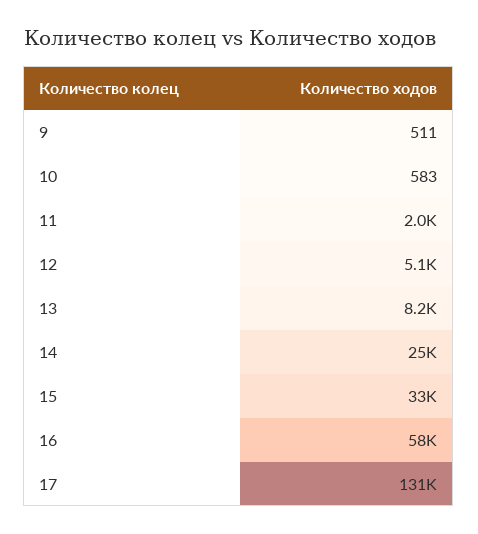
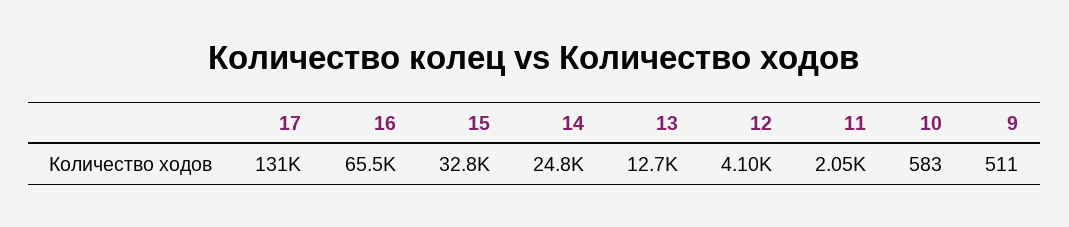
  {
    "9": 511,
    "10": 583,
    "11": 2050,
-   "12": 5100,
+   "12": 4100,
-   "13": 8200,
+   "13": 12700,
    "14": 24800,
    "15": 32800,
-   "16": 58000,
+   "16": 65500,
    "17": 131000
  }

